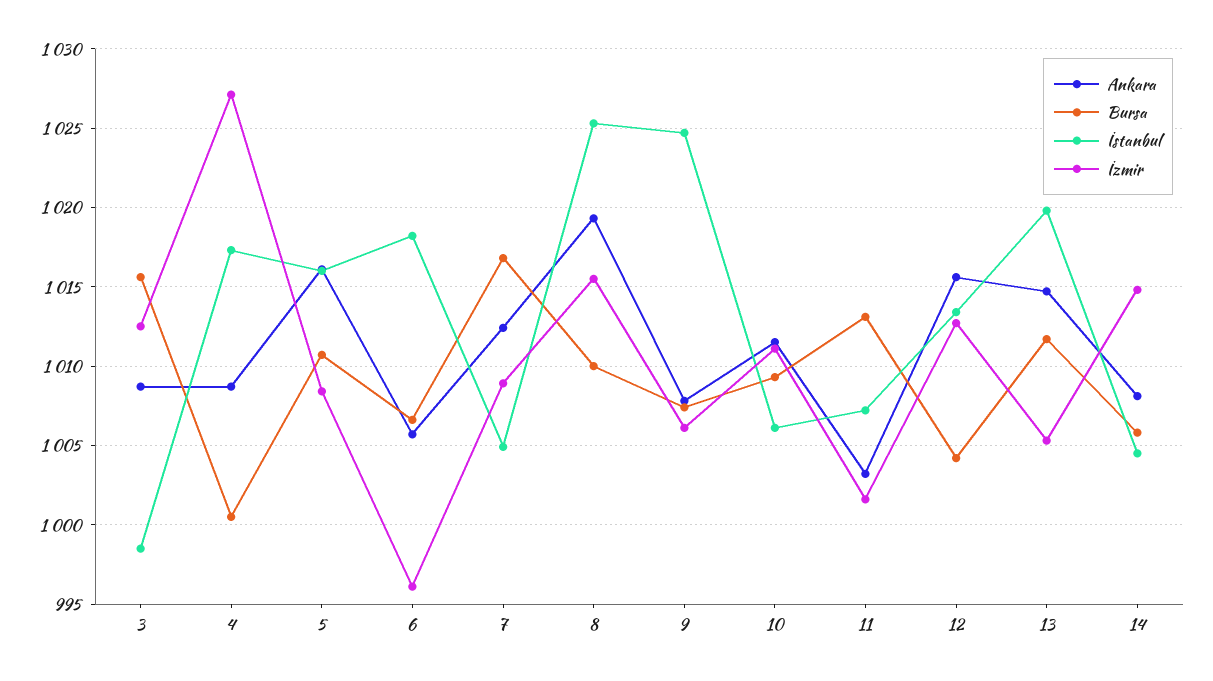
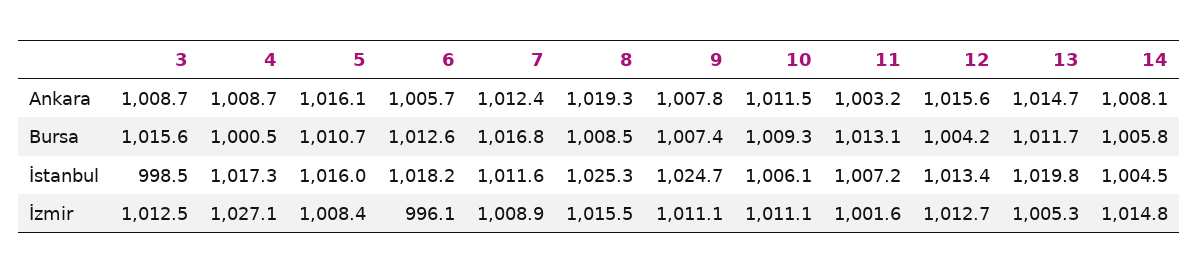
  {
    "Ankara": {
      "3": 1008.7,
      "4": 1008.7,
      "5": 1016.1,
      "6": 1005.7,
      "7": 1012.4,
      "8": 1019.3,
      "9": 1007.8,
      "10": 1011.5,
      "11": 1003.2,
      "12": 1015.6,
      "13": 1014.7,
      "14": 1008.1
    },
    "Bursa": {
      "3": 1015.6,
      "4": 1000.5,
      "5": 1010.7,
-     "6": 1006.5,
+     "6": 1012.6,
      "7": 1016.8,
-     "8": 1010,
+     "8": 1008.5,
      "9": 1007.4,
      "10": 1009.3,
      "11": 1013.1,
      "12": 1004.2,
      "13": 1011.7,
      "14": 1005.8
    },
    "İstanbul": {
      "3": 998.5,
      "4": 1017.3,
      "5": 1016,
      "6": 1018.2,
-     "7": 1005,
+     "7": 1011.6,
      "8": 1025.3,
      "9": 1024.7,
      "10": 1006.1,
      "11": 1007.2,
      "12": 1013.4,
      "13": 1019.8,
      "14": 1004.5
    },
    "İzmir": {
      "3": 1012.5,
      "4": 1027.1,
      "5": 1008.4,
      "6": 996.1,
      "7": 1008.9,
      "8": 1015.5,
-     "9": 1006,
+     "9": 1011.1,
      "10": 1011.1,
      "11": 1001.6,
      "12": 1012.7,
      "13": 1005.3,
      "14": 1014.8
    }
  }

